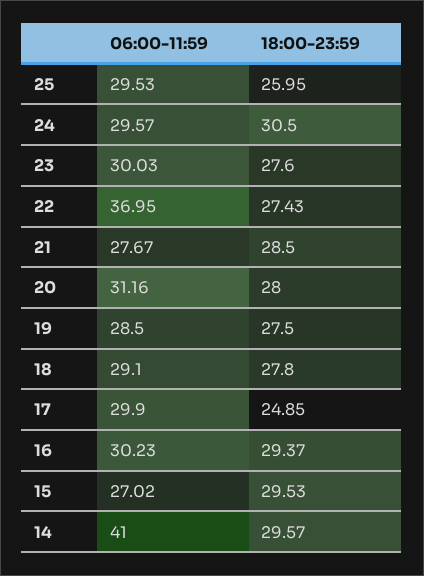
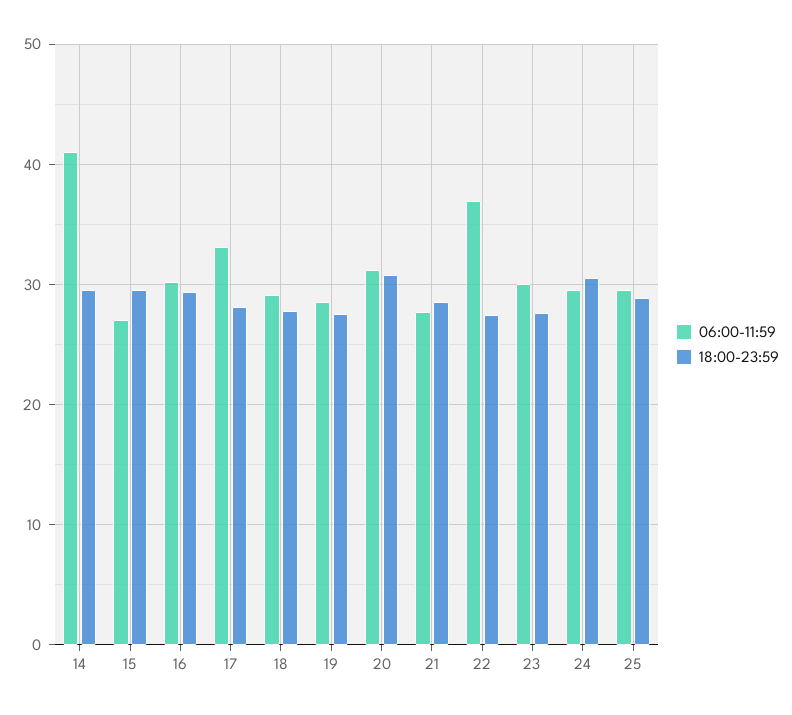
  {
    "06:00-11:59": {
      "25": 29.53,
      "24": 29.57,
      "23": 30.03,
      "22": 36.95,
      "21": 27.67,
      "20": 31.16,
      "19": 28.5,
      "18": 29.1,
-     "17": 29.9,
+     "17": 33,
      "16": 30.23,
      "15": 27.02,
      "14": 41
    },
    "18:00-23:59": {
-     "25": 25.95,
+     "25": 29,
      "24": 30.5,
      "23": 27.6,
      "22": 27.43,
      "21": 28.5,
-     "20": 28,
+     "20": 31,
      "19": 27.5,
      "18": 27.8,
-     "17": 24.85,
+     "17": 28,
      "16": 29.37,
      "15": 29.53,
      "14": 29.57
    }
  }

